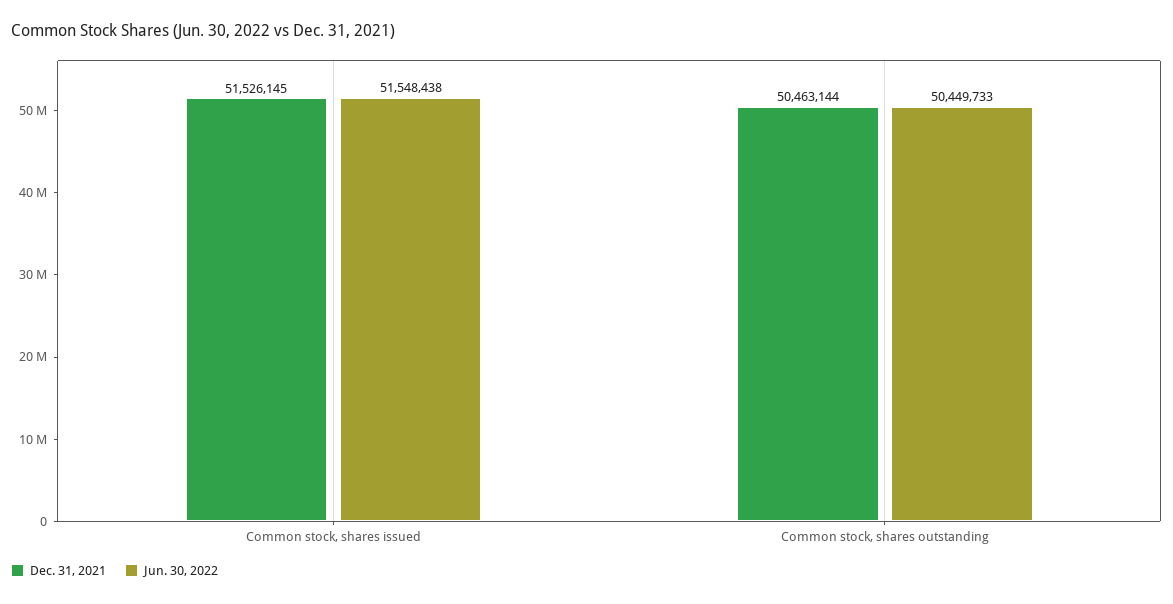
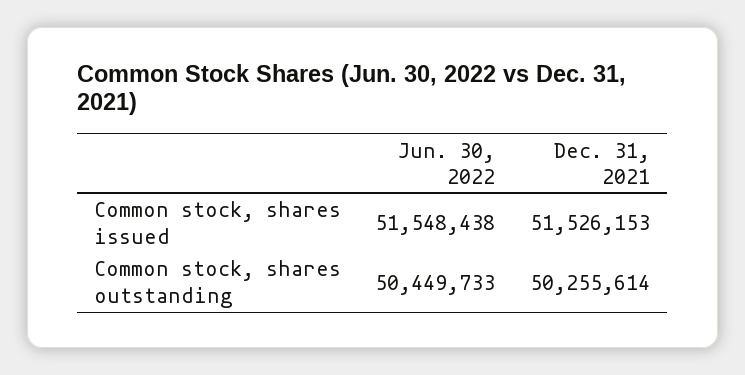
  {
    "Dec. 31, 2021": {
-     "Common stock, shares issued": 51526145,
+     "Common stock, shares issued": 51526153,
-     "Common stock, shares outstanding": 50463144
+     "Common stock, shares outstanding": 50255614
    },
    "Jun. 30, 2022": {
      "Common stock, shares issued": 51548438,
      "Common stock, shares outstanding": 50449733
    }
  }

